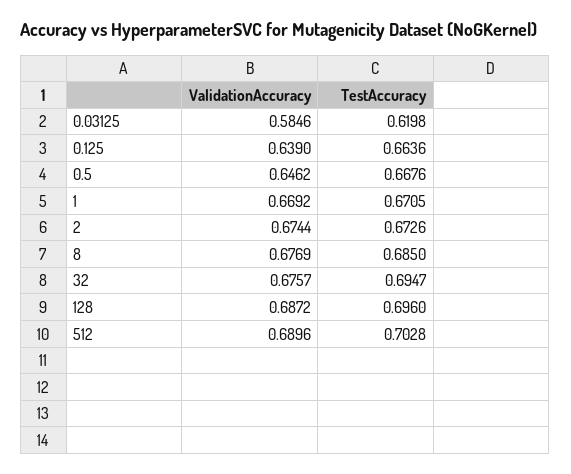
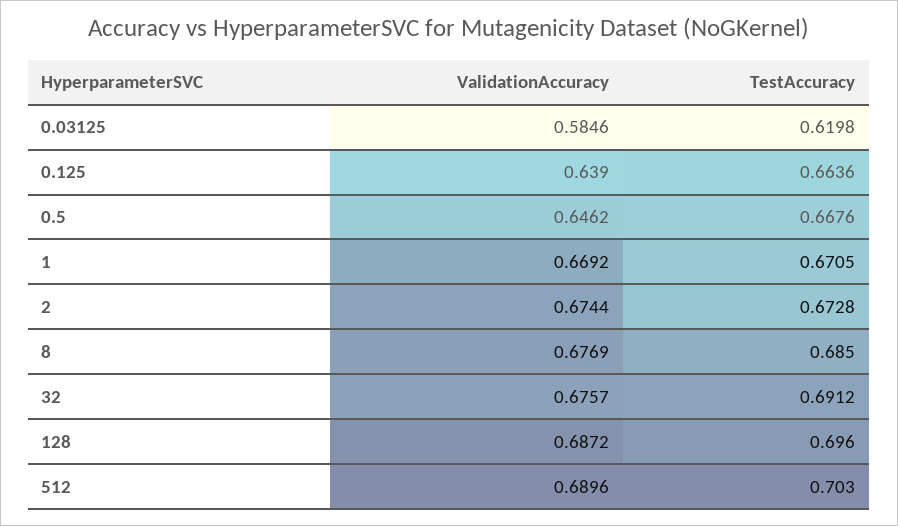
  {
    "ValidationAccuracy": {
      "0.03125": 0.5846,
      "0.125": 0.639,
      "0.5": 0.6462,
      "1": 0.6692,
      "2": 0.6744,
      "8": 0.6769,
      "32": 0.6757,
      "128": 0.6872,
      "512": 0.6896
    },
    "TestAccuracy": {
      "0.03125": 0.6198,
      "0.125": 0.6636,
      "0.5": 0.6676,
      "1": 0.6705,
-     "2": 0.6726,
+     "2": 0.6728,
      "8": 0.685,
-     "32": 0.6947,
+     "32": 0.6912,
      "128": 0.696,
-     "512": 0.7028
+     "512": 0.703
    }
  }

